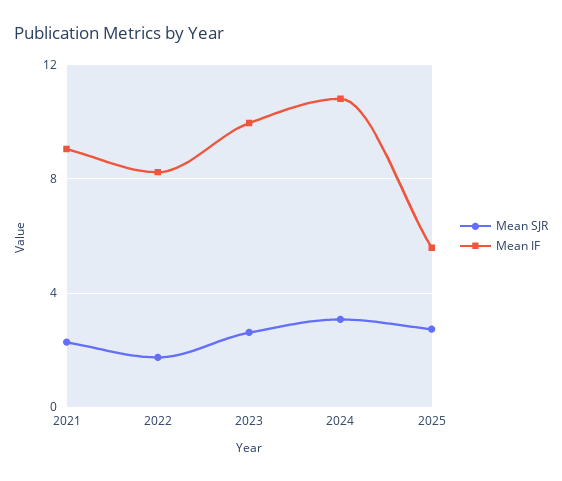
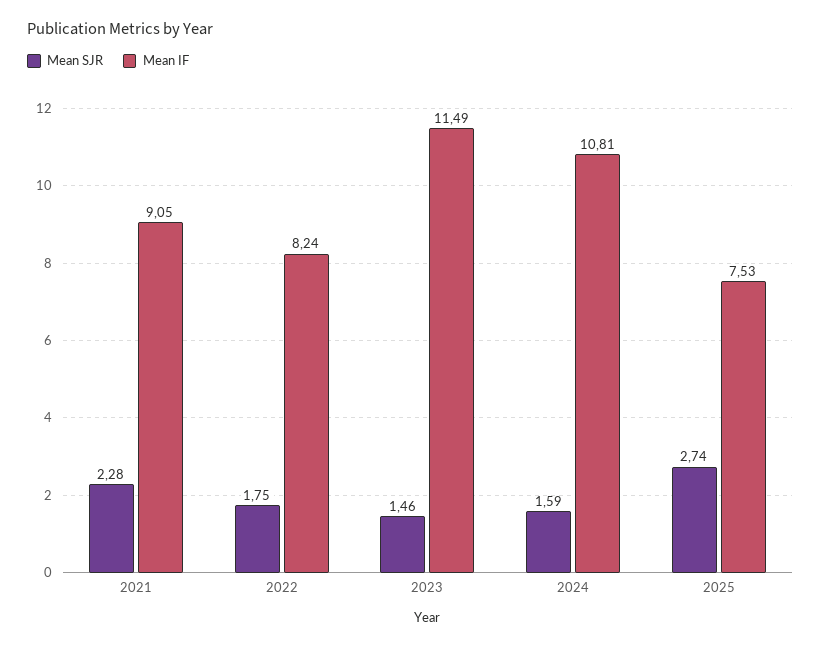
  {
    "Mean SJR": {
      "2021": 2.28,
      "2022": 1.75,
-     "2023": 2.5,
+     "2023": 1.46,
-     "2024": 3,
+     "2024": 1.59,
      "2025": 2.74
    },
    "Mean IF": {
      "2021": 9.05,
      "2022": 8.24,
-     "2023": 10,
+     "2023": 11.49,
      "2024": 10.81,
-     "2025": 5.5
+     "2025": 7.53
    }
  }

